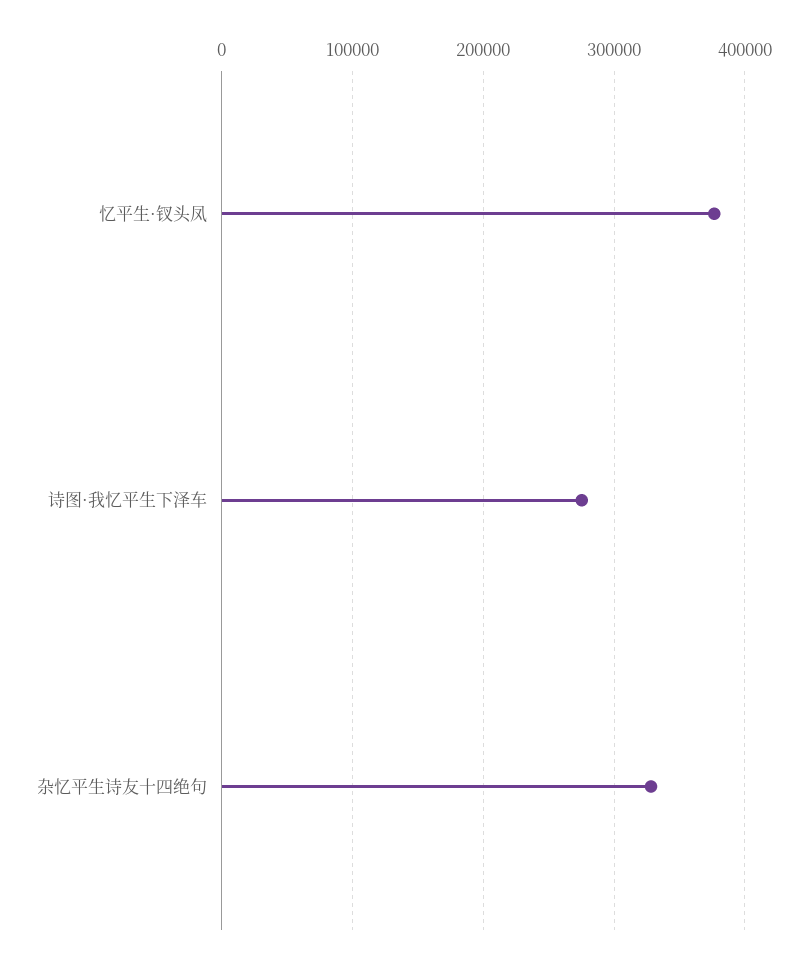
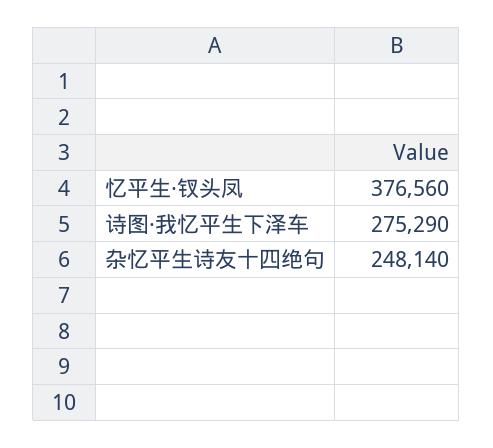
  {
    "忆平生·钗头凤": 376560,
    "诗图·我忆平生下泽车": 275290,
-   "杂忆平生诗友十四绝句": 330000
+   "杂忆平生诗友十四绝句": 248140
  }

